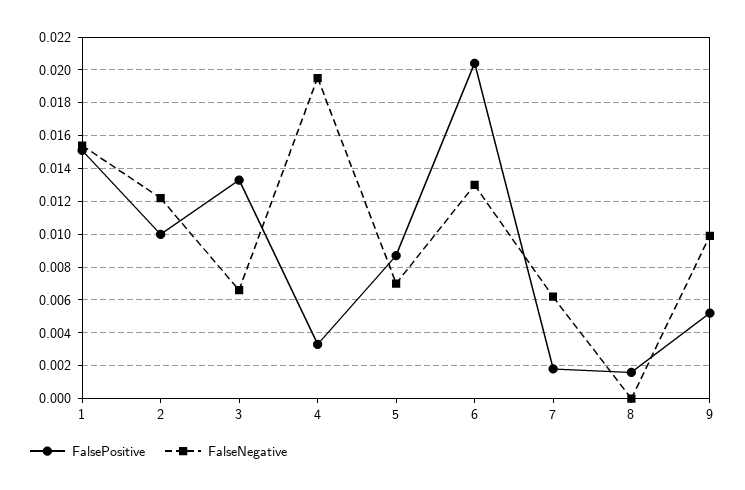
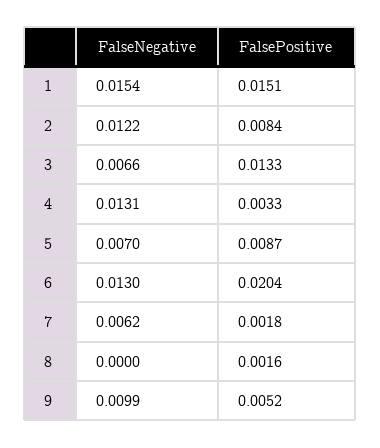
  {
    "FalsePositive": {
      "1": 0.0151,
-     "2": 0.01,
+     "2": 0.0084,
      "3": 0.0133,
      "4": 0.0033,
      "5": 0.0087,
      "6": 0.0204,
      "7": 0.0018,
      "8": 0.0016,
      "9": 0.0052
    },
    "FalseNegative": {
      "1": 0.0154,
      "2": 0.0122,
      "3": 0.0066,
-     "4": 0.0195,
+     "4": 0.0131,
      "5": 0.007,
      "6": 0.013,
      "7": 0.0062,
      "8": 0,
      "9": 0.0099
    }
  }

